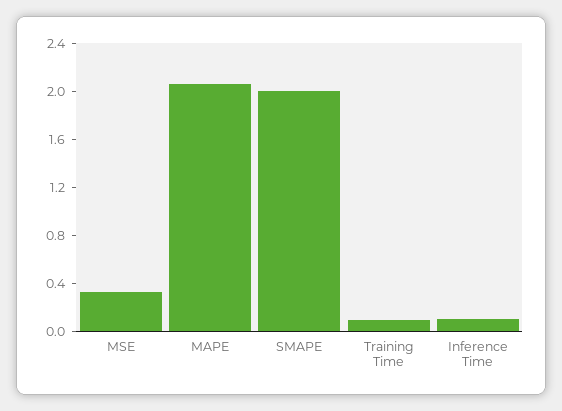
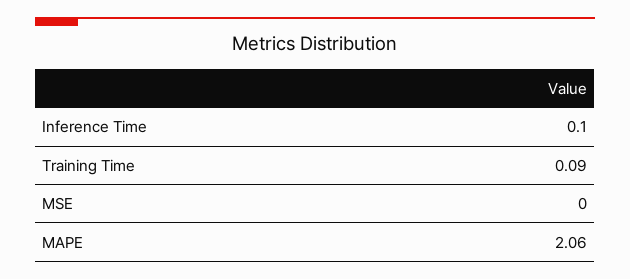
  {
-   "MSE": 0.3,
+   "MSE": 0,
    "MAPE": 2.06,
-   "SMAPE": 2,
    "Training Time": 0.09,
    "Inference Time": 0.1
  }

